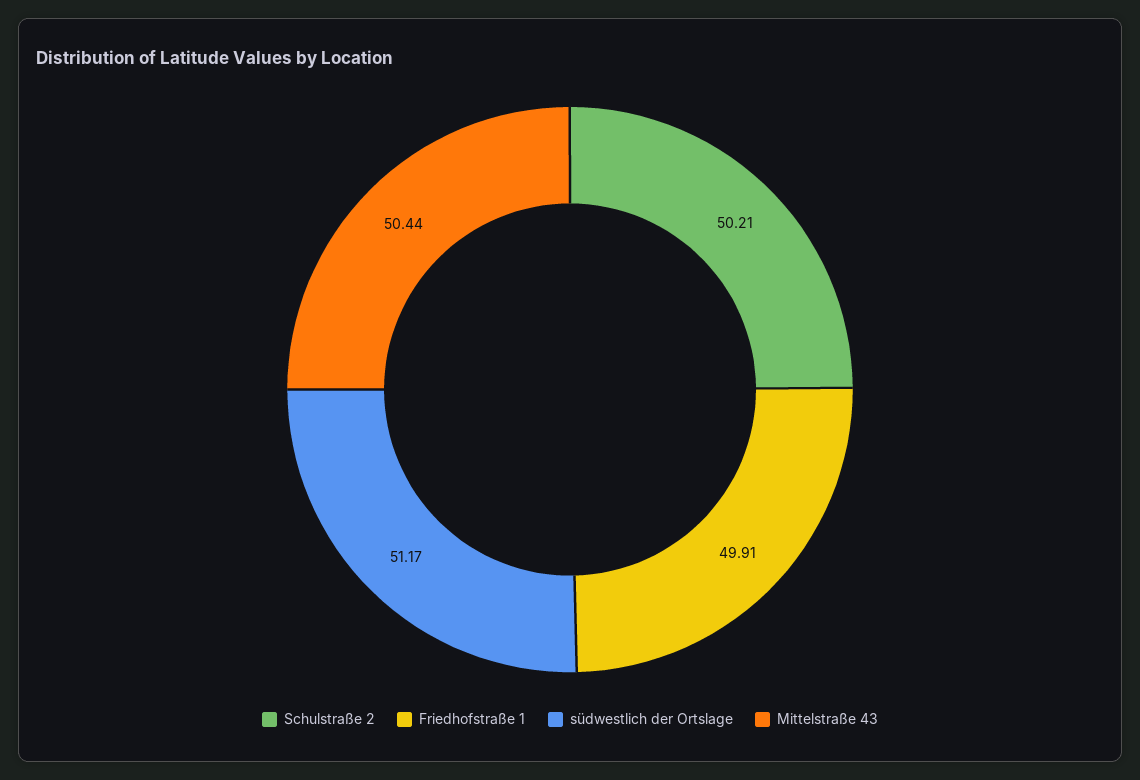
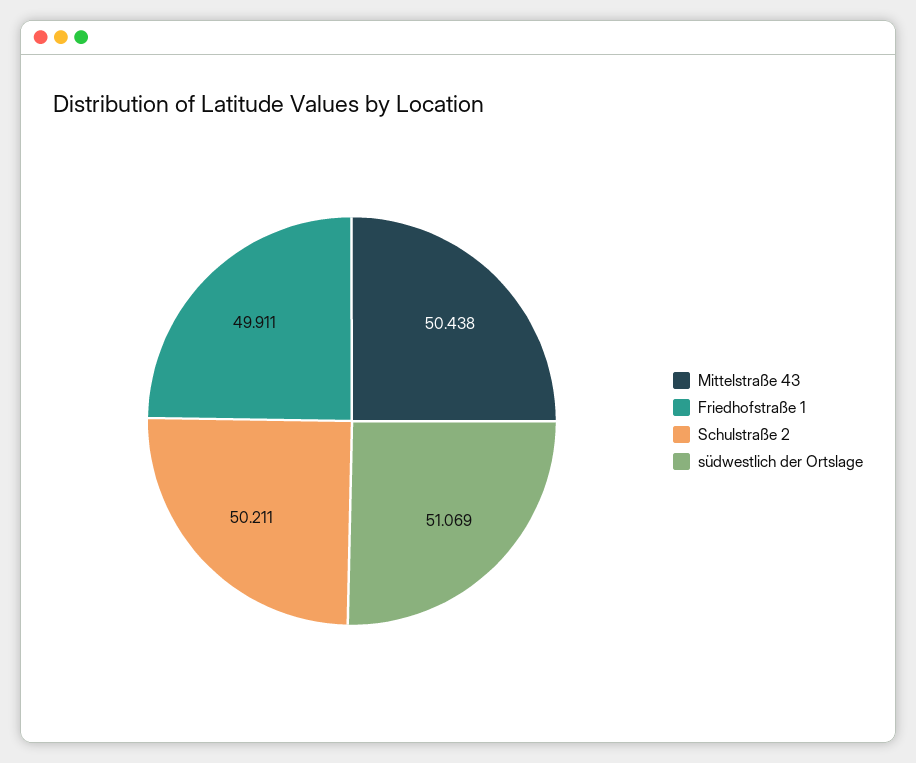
  {
    "Schulstraße 2": 50.211,
    "Friedhofstraße 1": 49.911,
-   "südwestlich der Ortslage": 51.17,
+   "südwestlich der Ortslage": 51.069,
    "Mittelstraße 43": 50.438
  }

